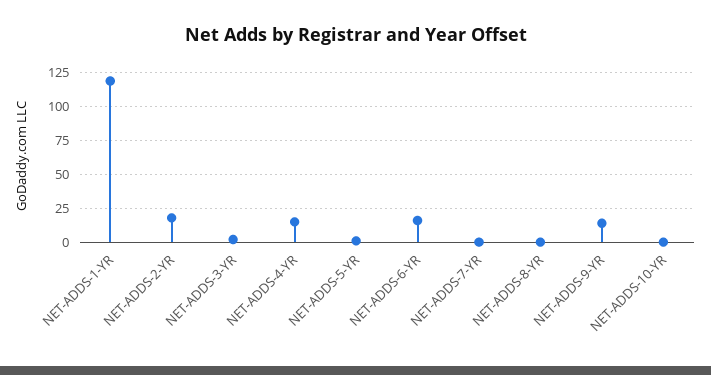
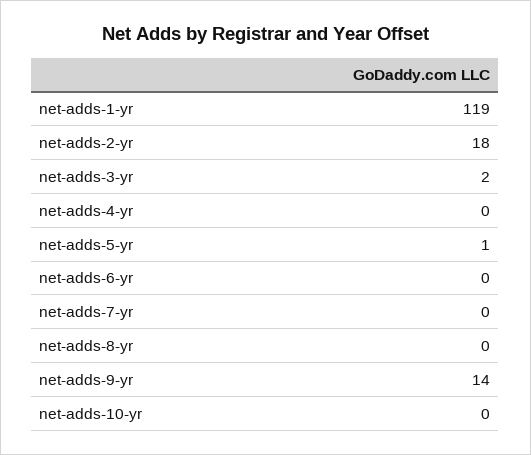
  {
    "NET-ADDS-1-YR": 119,
    "NET-ADDS-2-YR": 18,
    "NET-ADDS-3-YR": 2,
-   "NET-ADDS-4-YR": 15,
+   "NET-ADDS-4-YR": 0,
    "NET-ADDS-5-YR": 1,
-   "NET-ADDS-6-YR": 15,
+   "NET-ADDS-6-YR": 0,
    "NET-ADDS-7-YR": 0,
    "NET-ADDS-8-YR": 0,
    "NET-ADDS-9-YR": 14,
    "NET-ADDS-10-YR": 0
  }

